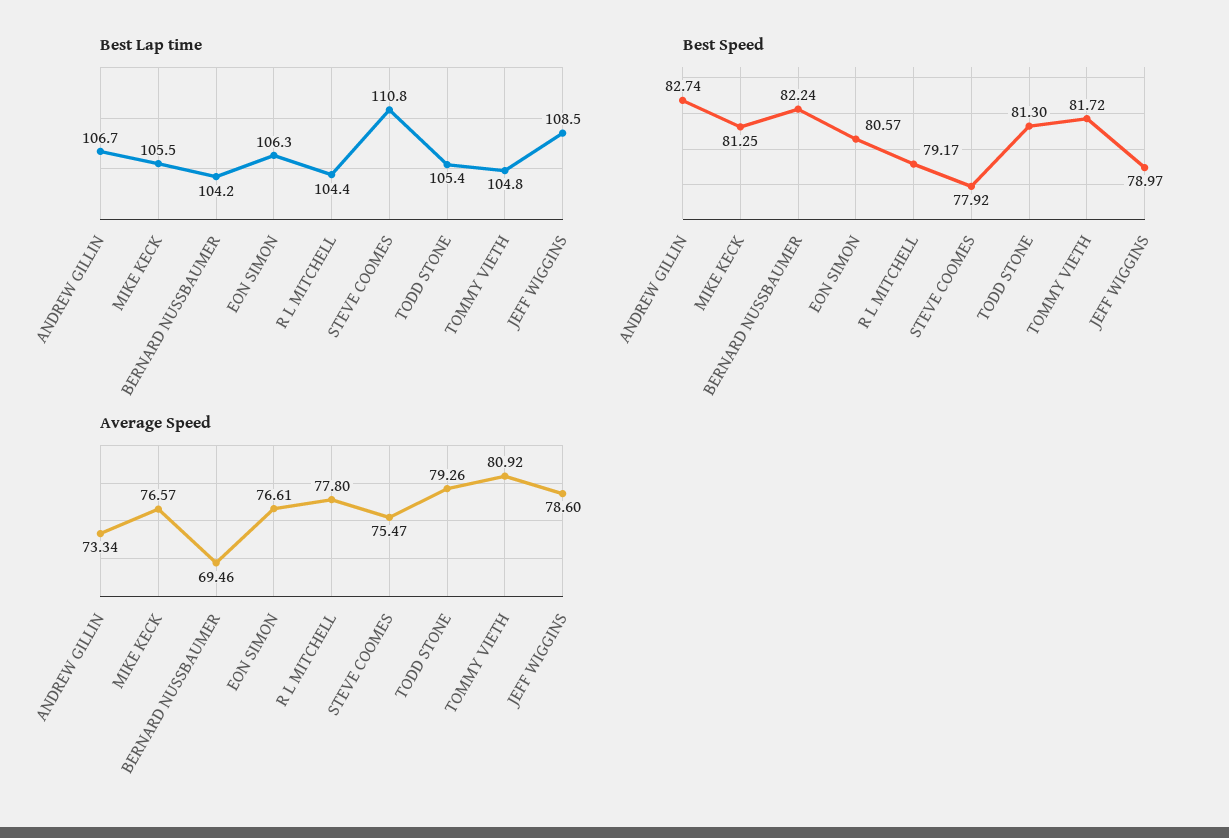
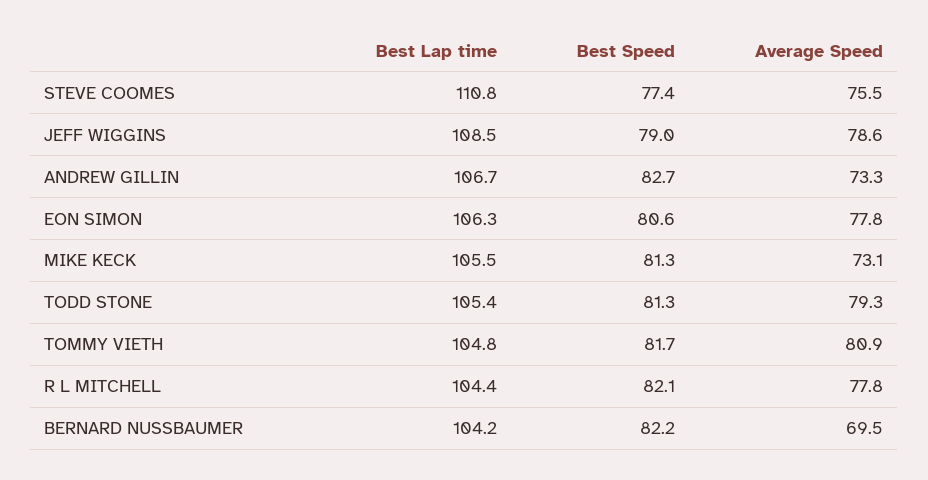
  {
    "Best Lap time": {
      "ANDREW GILLIN": 106.7,
      "MIKE KECK": 105.5,
      "BERNARD NUSSBAUMER": 104.2,
      "EON SIMON": 106.3,
      "R L MITCHELL": 104.4,
      "STEVE COOMES": 110.8,
      "TODD STONE": 105.4,
      "TOMMY VIETH": 104.8,
      "JEFF WIGGINS": 108.5
    },
    "Best Speed": {
      "ANDREW GILLIN": 82.74,
      "MIKE KECK": 81.25,
      "BERNARD NUSSBAUMER": 82.24,
      "EON SIMON": 80.57,
-     "R L MITCHELL": 79.17,
+     "R L MITCHELL": 82.1,
-     "STEVE COOMES": 77.92,
+     "STEVE COOMES": 77.4,
      "TODD STONE": 81.3,
      "TOMMY VIETH": 81.72,
      "JEFF WIGGINS": 78.97
    },
    "Average Speed": {
      "ANDREW GILLIN": 73.34,
-     "MIKE KECK": 76.57,
+     "MIKE KECK": 73.1,
      "BERNARD NUSSBAUMER": 69.46,
-     "EON SIMON": 76.61,
+     "EON SIMON": 77.8,
      "R L MITCHELL": 77.8,
      "STEVE COOMES": 75.47,
      "TODD STONE": 79.26,
      "TOMMY VIETH": 80.92,
      "JEFF WIGGINS": 78.6
    }
  }

